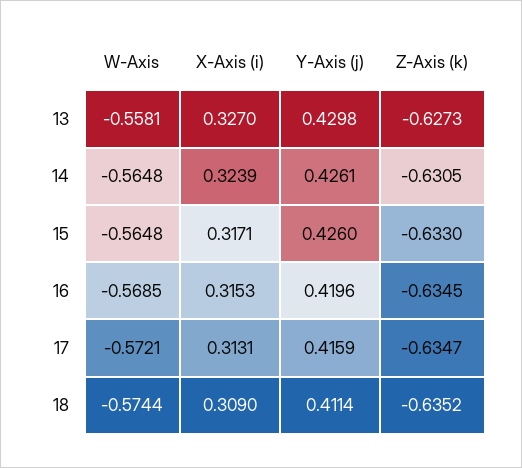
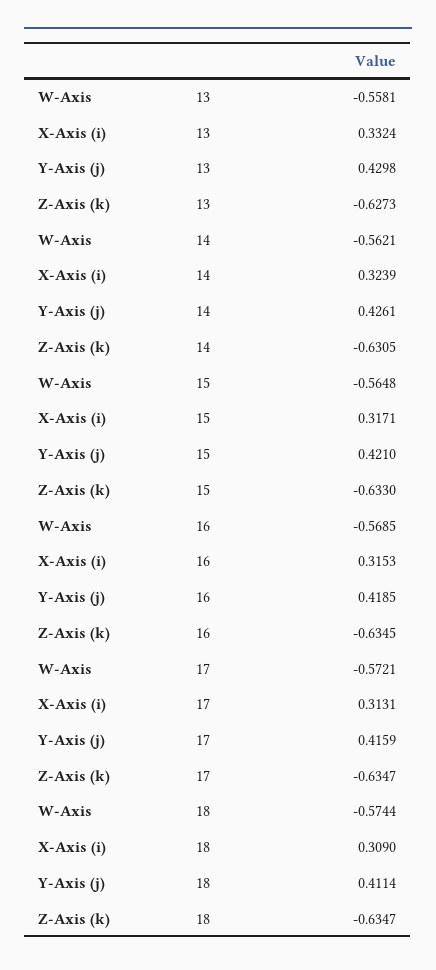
  {
    "W-Axis": {
      "13": -0.5581,
-     "14": -0.5648,
+     "14": -0.5621,
      "15": -0.5648,
      "16": -0.5685,
      "17": -0.5721,
      "18": -0.5744
    },
    "X-Axis (i)": {
-     "13": 0.327,
+     "13": 0.3324,
      "14": 0.3239,
      "15": 0.3171,
      "16": 0.3153,
      "17": 0.3131,
      "18": 0.309
    },
    "Y-Axis (j)": {
      "13": 0.4298,
      "14": 0.4261,
-     "15": 0.426,
+     "15": 0.421,
-     "16": 0.4196,
+     "16": 0.4185,
      "17": 0.4159,
      "18": 0.4114
    },
    "Z-Axis (k)": {
      "13": -0.6273,
      "14": -0.6305,
      "15": -0.633,
      "16": -0.6345,
      "17": -0.6347,
-     "18": -0.6352
+     "18": -0.6347
    }
  }

